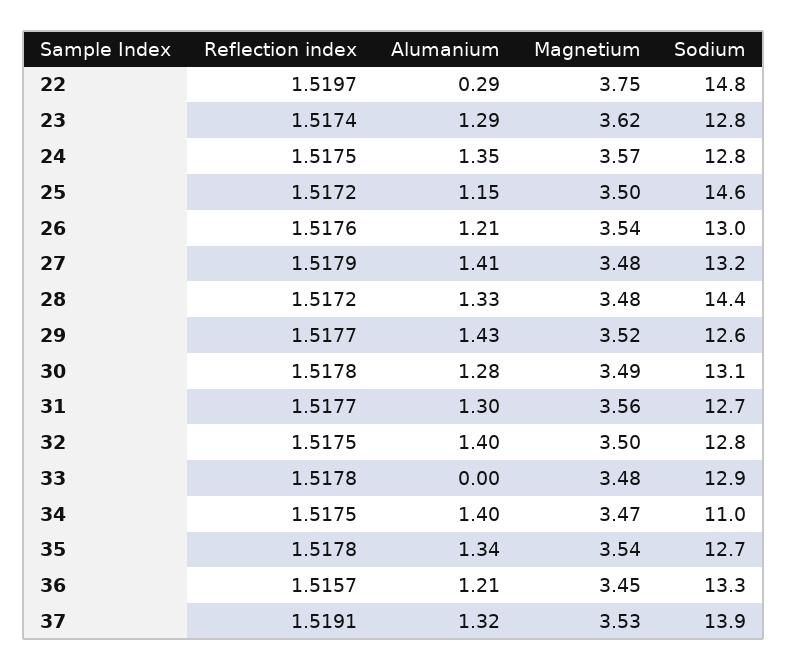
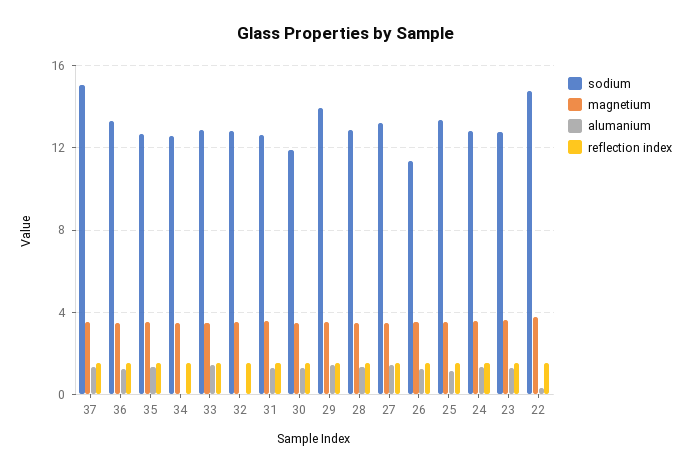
  {
    "Reflection index": {
      "22": 1.5197,
      "23": 1.5174,
      "24": 1.5175,
      "25": 1.5172,
      "26": 1.5176,
      "27": 1.5179,
      "28": 1.5172,
      "29": 1.5177,
      "30": 1.5178,
      "31": 1.5177,
      "32": 1.5175,
      "33": 1.5178,
      "34": 1.5175,
      "35": 1.5178,
      "36": 1.5157,
      "37": 1.5191
    },
    "Alumanium": {
      "22": 0.29,
      "23": 1.29,
      "24": 1.35,
      "25": 1.15,
      "26": 1.21,
      "27": 1.41,
      "28": 1.33,
      "29": 1.43,
      "30": 1.28,
      "31": 1.3,
-     "32": 1.4,
+     "32": 0,
-     "33": 0,
+     "33": 1.5,
-     "34": 1.4,
+     "34": 0,
      "35": 1.34,
      "36": 1.21,
      "37": 1.32
    },
    "Magnetium": {
      "22": 3.75,
      "23": 3.62,
      "24": 3.57,
      "25": 3.5,
      "26": 3.54,
      "27": 3.48,
      "28": 3.48,
      "29": 3.52,
      "30": 3.49,
      "31": 3.56,
      "32": 3.5,
      "33": 3.48,
      "34": 3.47,
      "35": 3.54,
      "36": 3.45,
      "37": 3.53
    },
    "Sodium": {
      "22": 14.8,
      "23": 12.8,
      "24": 12.8,
-     "25": 14.6,
+     "25": 13.5,
-     "26": 13,
+     "26": 11.5,
      "27": 13.2,
-     "28": 14.4,
+     "28": 13,
-     "29": 12.6,
+     "29": 14,
-     "30": 13.1,
+     "30": 12,
      "31": 12.7,
      "32": 12.8,
      "33": 12.9,
-     "34": 11,
+     "34": 12.5,
      "35": 12.7,
      "36": 13.3,
-     "37": 13.9
+     "37": 15
    }
  }

